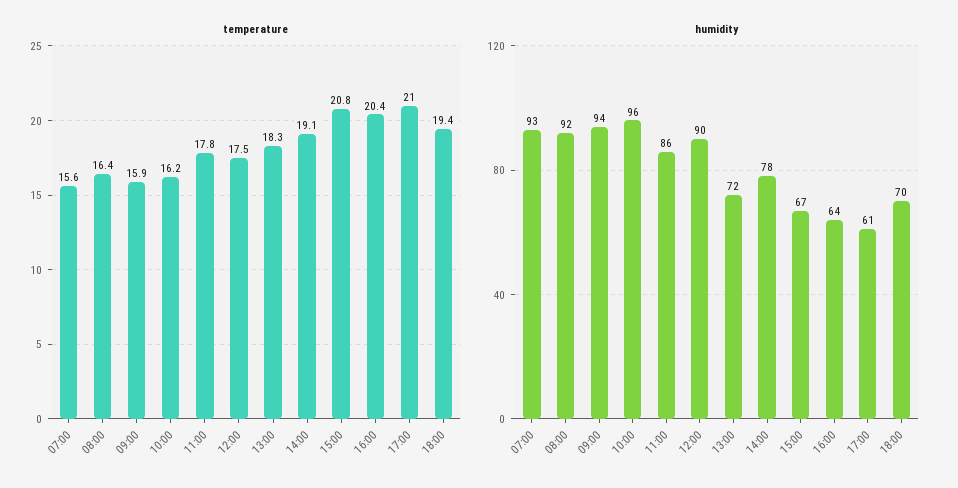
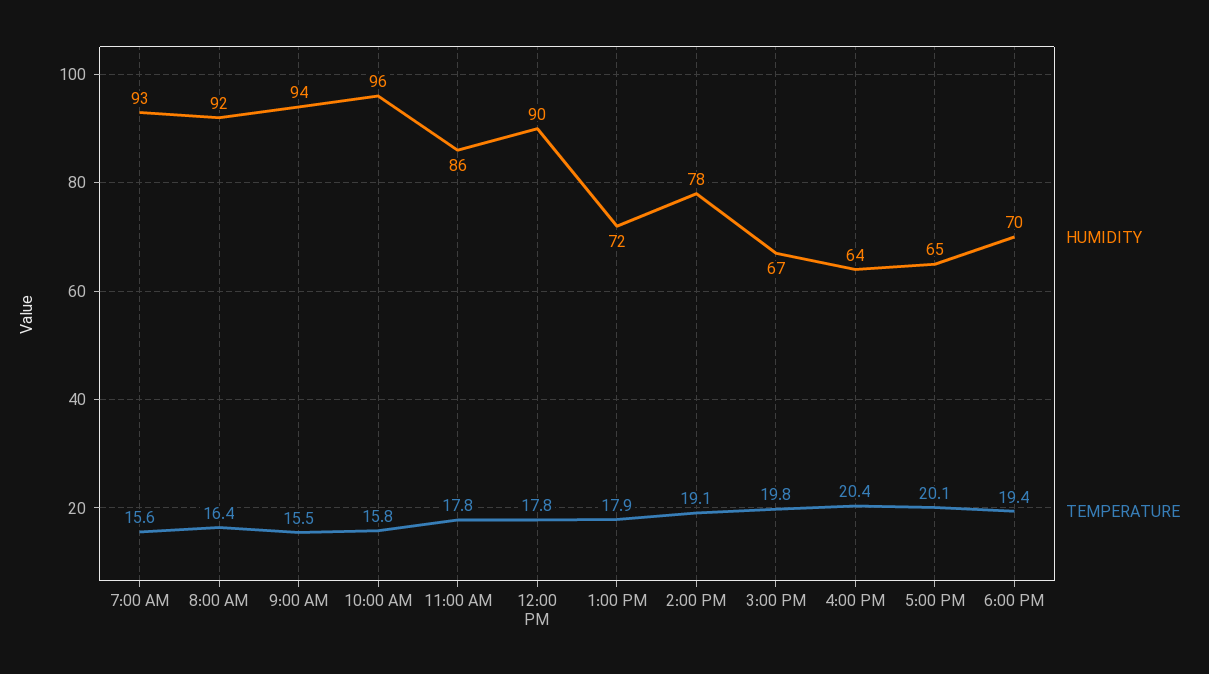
  {
    "temperature": {
      "07:00": 15.6,
      "08:00": 16.4,
-     "09:00": 15.9,
+     "09:00": 15.5,
-     "10:00": 16.2,
+     "10:00": 15.8,
      "11:00": 17.8,
-     "12:00": 17.5,
+     "12:00": 17.8,
-     "13:00": 18.3,
+     "13:00": 17.9,
      "14:00": 19.1,
-     "15:00": 20.8,
+     "15:00": 19.8,
      "16:00": 20.4,
-     "17:00": 21,
+     "17:00": 20.1,
      "18:00": 19.4
    },
    "humidity": {
      "07:00": 93,
      "08:00": 92,
      "09:00": 94,
      "10:00": 96,
      "11:00": 86,
      "12:00": 90,
      "13:00": 72,
      "14:00": 78,
      "15:00": 67,
      "16:00": 64,
-     "17:00": 61,
+     "17:00": 65,
      "18:00": 70
    }
  }

